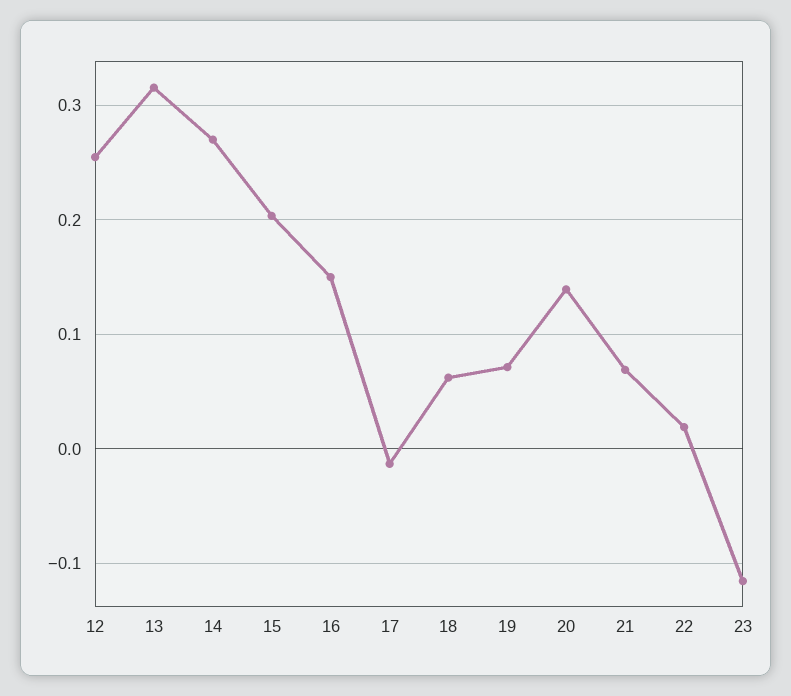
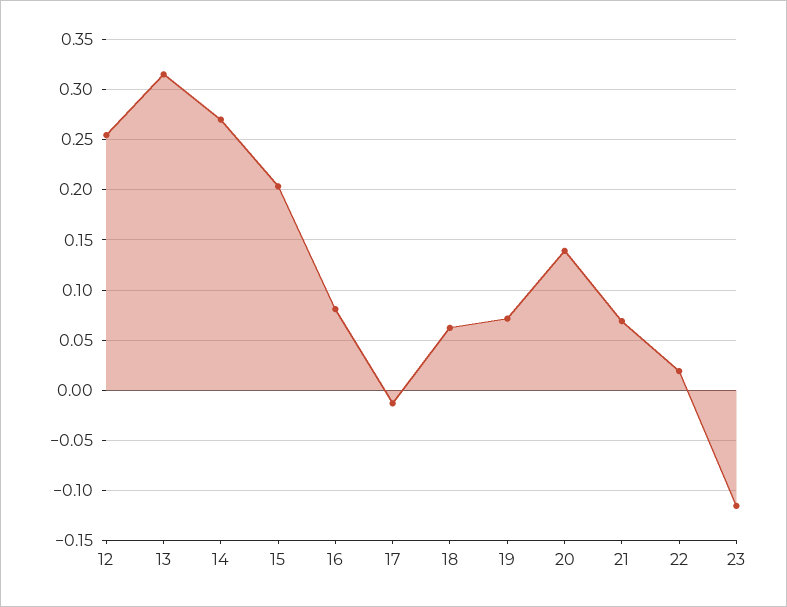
  {
    "12": 0.25,
    "13": 0.32,
    "14": 0.27,
    "15": 0.2,
-   "16": 0.15,
+   "16": 0.08,
    "17": -0.01,
    "18": 0.06,
    "19": 0.07,
    "20": 0.14,
    "21": 0.07,
    "22": 0.02,
    "23": -0.12
  }

